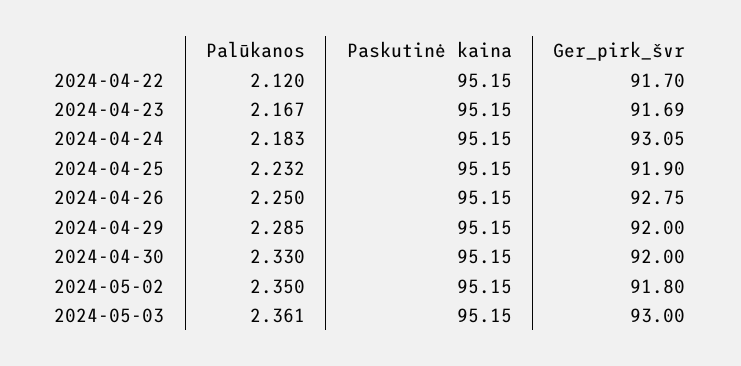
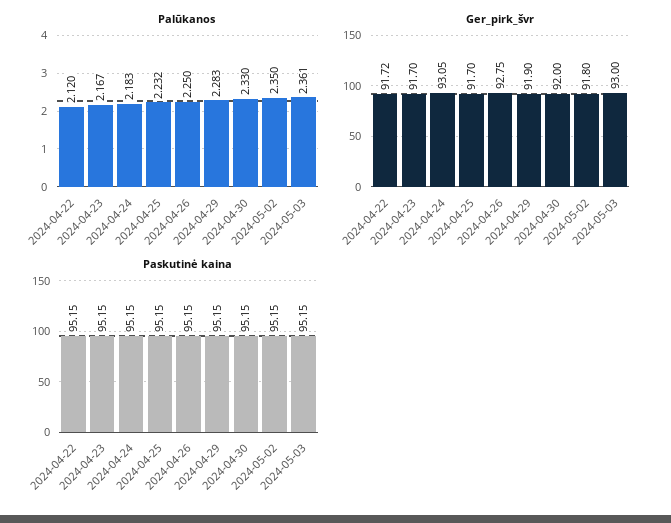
  {
    "Palūkanos": {
      "2024-04-22": 2.12,
      "2024-04-23": 2.167,
      "2024-04-24": 2.183,
      "2024-04-25": 2.232,
      "2024-04-26": 2.25,
-     "2024-04-29": 2.285,
+     "2024-04-29": 2.283,
      "2024-04-30": 2.33,
      "2024-05-02": 2.35,
      "2024-05-03": 2.361
    },
    "Paskutinė kaina": {
      "2024-04-22": 95.15,
      "2024-04-23": 95.15,
      "2024-04-24": 95.15,
      "2024-04-25": 95.15,
      "2024-04-26": 95.15,
      "2024-04-29": 95.15,
      "2024-04-30": 95.15,
      "2024-05-02": 95.15,
      "2024-05-03": 95.15
    },
    "Ger_pirk_švr": {
-     "2024-04-22": 91.7,
+     "2024-04-22": 91.72,
-     "2024-04-23": 91.69,
+     "2024-04-23": 91.7,
      "2024-04-24": 93.05,
-     "2024-04-25": 91.9,
+     "2024-04-25": 91.7,
      "2024-04-26": 92.75,
-     "2024-04-29": 92,
+     "2024-04-29": 91.9,
      "2024-04-30": 92,
      "2024-05-02": 91.8,
      "2024-05-03": 93
    }
  }

